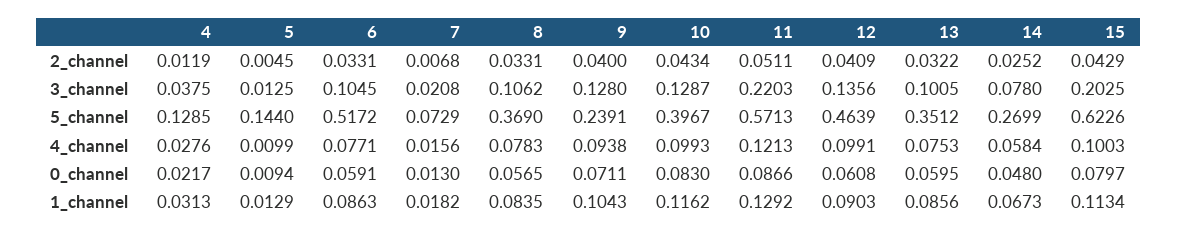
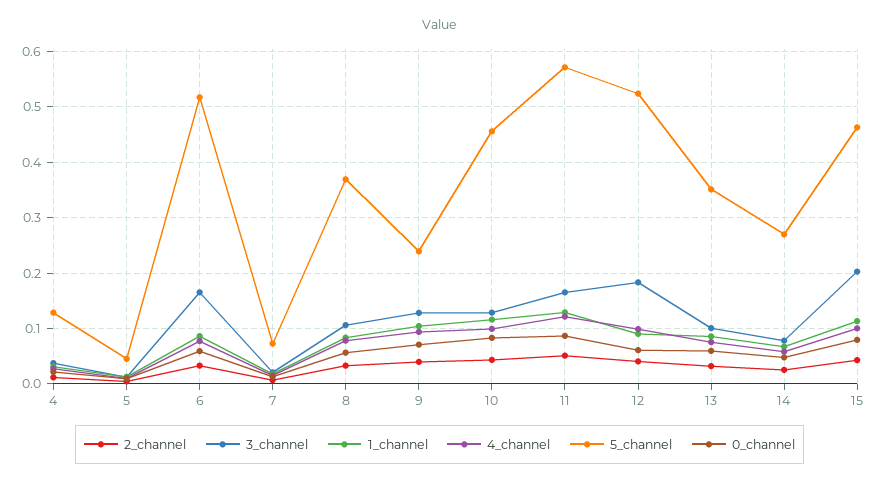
  {
    "2_channel": {
      "4": 0.0119,
      "5": 0.0045,
      "6": 0.0331,
      "7": 0.0068,
      "8": 0.0331,
      "9": 0.04,
      "10": 0.0434,
      "11": 0.0511,
      "12": 0.0409,
      "13": 0.0322,
      "14": 0.0252,
      "15": 0.0429
    },
    "3_channel": {
      "4": 0.0375,
      "5": 0.0125,
-     "6": 0.1045,
+     "6": 0.16,
      "7": 0.0208,
      "8": 0.1062,
      "9": 0.128,
      "10": 0.1287,
-     "11": 0.2203,
+     "11": 0.16,
-     "12": 0.1356,
+     "12": 0.18,
      "13": 0.1005,
      "14": 0.078,
      "15": 0.2025
    },
    "5_channel": {
      "4": 0.1285,
-     "5": 0.144,
+     "5": 0.04,
      "6": 0.5172,
      "7": 0.0729,
      "8": 0.369,
      "9": 0.2391,
-     "10": 0.3967,
+     "10": 0.46,
      "11": 0.5713,
-     "12": 0.4639,
+     "12": 0.52,
      "13": 0.3512,
      "14": 0.2699,
-     "15": 0.6226
+     "15": 0.46
    },
    "4_channel": {
      "4": 0.0276,
      "5": 0.0099,
      "6": 0.0771,
      "7": 0.0156,
      "8": 0.0783,
      "9": 0.0938,
      "10": 0.0993,
      "11": 0.1213,
      "12": 0.0991,
      "13": 0.0753,
      "14": 0.0584,
      "15": 0.1003
    },
    "0_channel": {
      "4": 0.0217,
      "5": 0.0094,
      "6": 0.0591,
      "7": 0.013,
      "8": 0.0565,
      "9": 0.0711,
      "10": 0.083,
      "11": 0.0866,
      "12": 0.0608,
      "13": 0.0595,
      "14": 0.048,
      "15": 0.0797
    },
    "1_channel": {
      "4": 0.0313,
      "5": 0.0129,
      "6": 0.0863,
      "7": 0.0182,
      "8": 0.0835,
      "9": 0.1043,
      "10": 0.1162,
      "11": 0.1292,
      "12": 0.0903,
      "13": 0.0856,
      "14": 0.0673,
      "15": 0.1134
    }
  }

